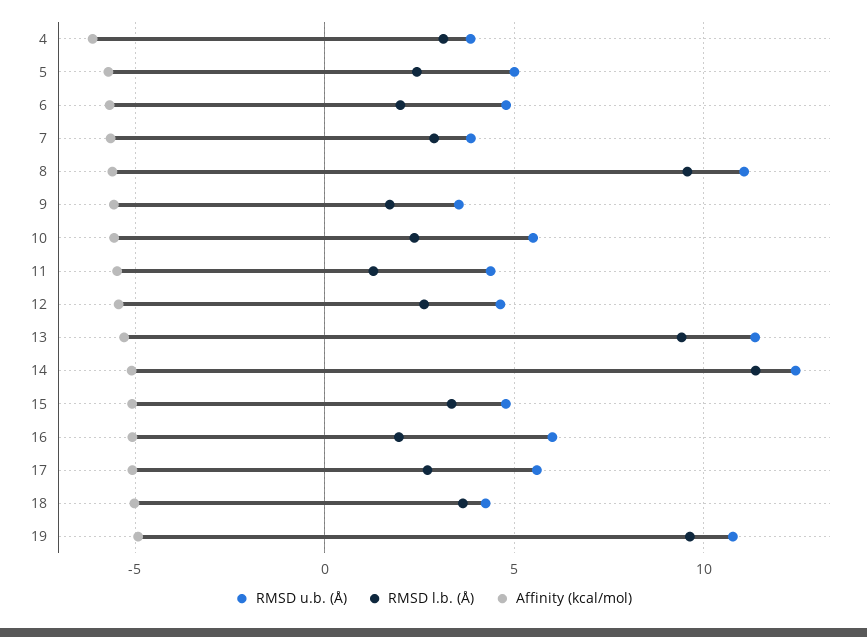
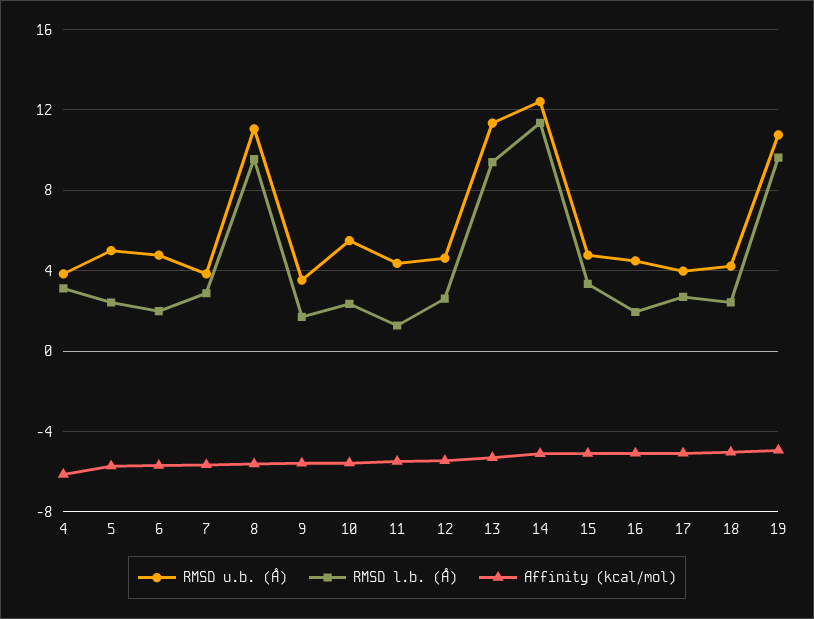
  {
    "RMSD u.b. (Å)": {
      "4": 4,
      "5": 5,
      "6": 5,
      "7": 4,
      "8": 11,
      "9": 3.5,
      "10": 5.5,
      "11": 4.5,
      "12": 4.5,
      "13": 11.5,
      "14": 12.5,
      "15": 5,
-     "16": 6,
+     "16": 4.5,
-     "17": 5.5,
+     "17": 4,
      "18": 4,
      "19": 11
    },
    "RMSD l.b. (Å)": {
      "4": 3,
      "5": 2.5,
      "6": 2,
      "7": 3,
      "8": 9.5,
      "9": 1.5,
      "10": 2.5,
      "11": 1.5,
      "12": 2.5,
      "13": 9.5,
      "14": 11.5,
      "15": 3.5,
      "16": 2,
      "17": 2.5,
-     "18": 3.5,
+     "18": 2.5,
      "19": 9.5
    },
    "Affinity (kcal/mol)": {
      "4": -6,
      "5": -5.5,
      "6": -5.5,
      "7": -5.5,
      "8": -5.5,
      "9": -5.5,
      "10": -5.5,
      "11": -5.5,
      "12": -5.5,
      "13": -5.5,
      "14": -5,
      "15": -5,
      "16": -5,
      "17": -5,
      "18": -5,
      "19": -5
    }
  }

